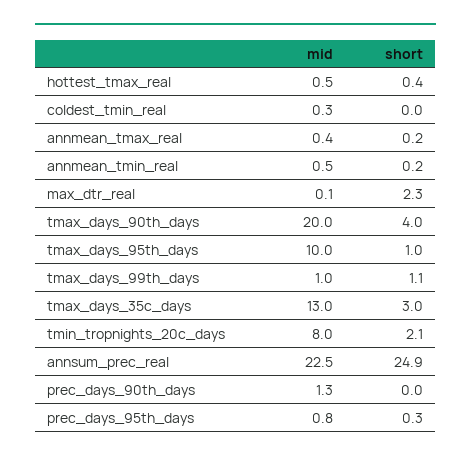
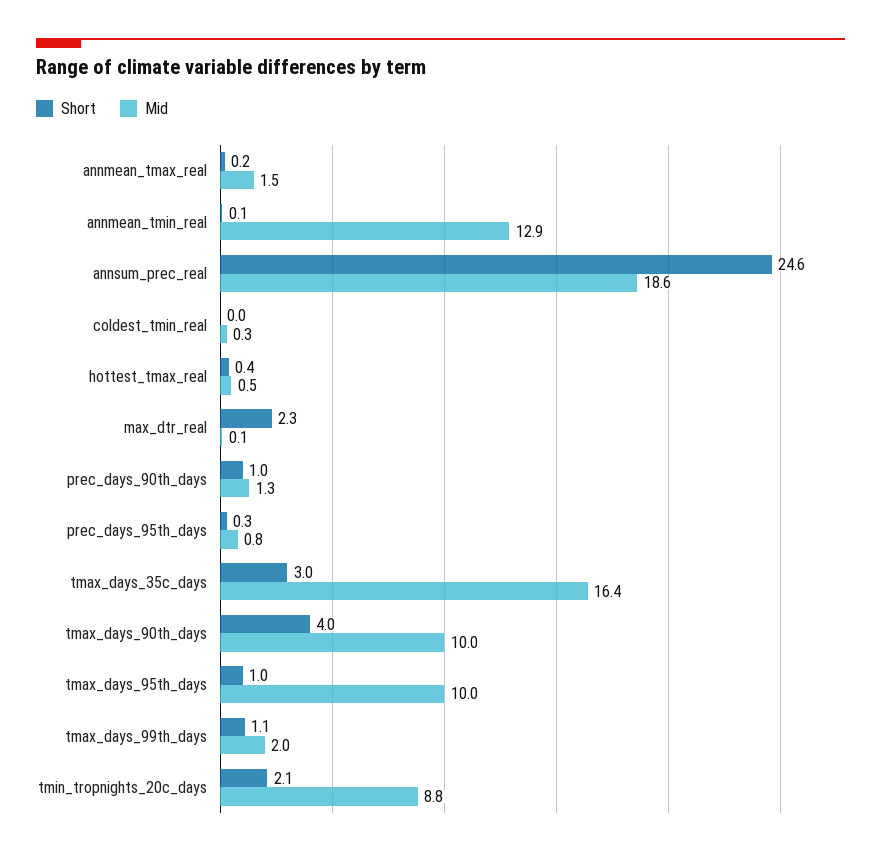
  {
    "mid": {
      "hottest_tmax_real": 0.5,
      "coldest_tmin_real": 0.3,
-     "annmean_tmax_real": 0.4,
+     "annmean_tmax_real": 1.5,
-     "annmean_tmin_real": 0.5,
+     "annmean_tmin_real": 12.9,
      "max_dtr_real": 0.1,
-     "tmax_days_90th_days": 20,
+     "tmax_days_90th_days": 10,
      "tmax_days_95th_days": 10,
-     "tmax_days_99th_days": 1,
+     "tmax_days_99th_days": 2,
-     "tmax_days_35c_days": 13,
+     "tmax_days_35c_days": 16.4,
-     "tmin_tropnights_20c_days": 8,
+     "tmin_tropnights_20c_days": 8.8,
-     "annsum_prec_real": 22.5,
+     "annsum_prec_real": 18.6,
      "prec_days_90th_days": 1.3,
      "prec_days_95th_days": 0.8
    },
    "short": {
      "hottest_tmax_real": 0.4,
      "coldest_tmin_real": 0,
      "annmean_tmax_real": 0.2,
-     "annmean_tmin_real": 0.2,
+     "annmean_tmin_real": 0.1,
      "max_dtr_real": 2.3,
      "tmax_days_90th_days": 4,
      "tmax_days_95th_days": 1,
      "tmax_days_99th_days": 1.1,
      "tmax_days_35c_days": 3,
      "tmin_tropnights_20c_days": 2.1,
-     "annsum_prec_real": 24.9,
+     "annsum_prec_real": 24.6,
-     "prec_days_90th_days": 0,
+     "prec_days_90th_days": 1,
      "prec_days_95th_days": 0.3
    }
  }

